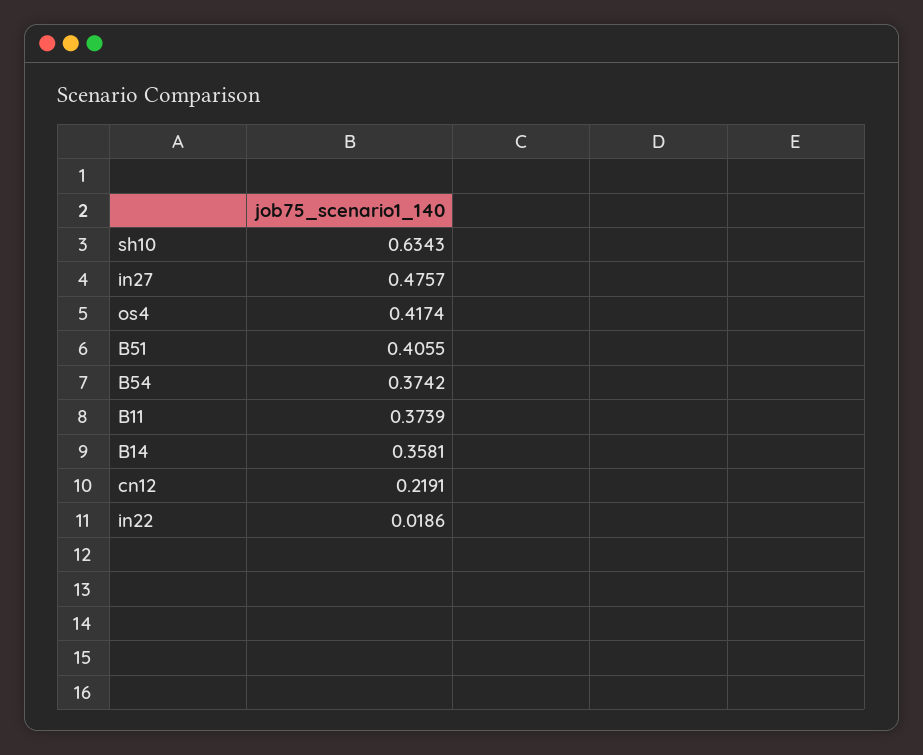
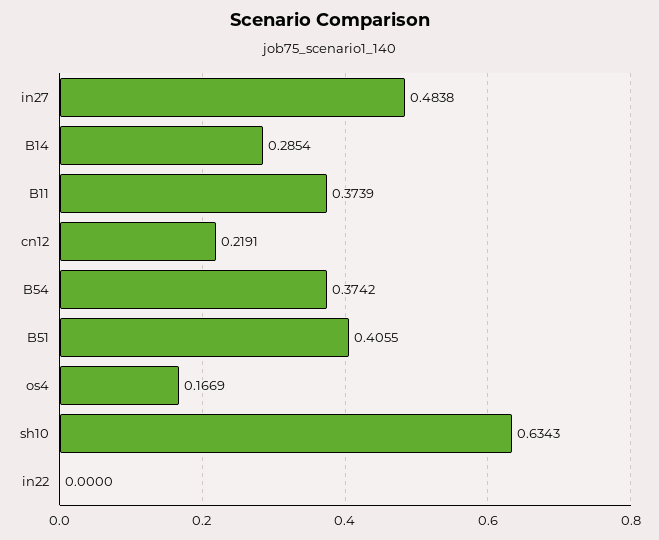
  {
    "sh10": 0.6343,
-   "in27": 0.4757,
+   "in27": 0.4838,
-   "os4": 0.4174,
+   "os4": 0.1669,
    "B51": 0.4055,
    "B54": 0.3742,
    "B11": 0.3739,
-   "B14": 0.3581,
+   "B14": 0.2854,
    "cn12": 0.2191,
-   "in22": 0.0186
+   "in22": 0
  }

